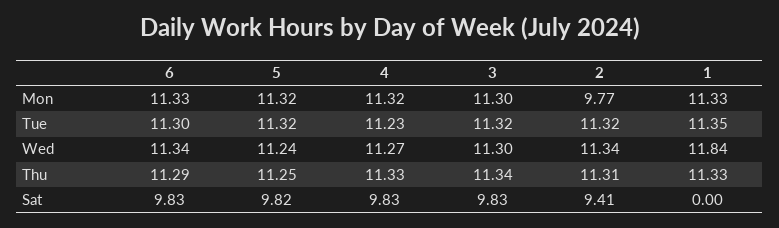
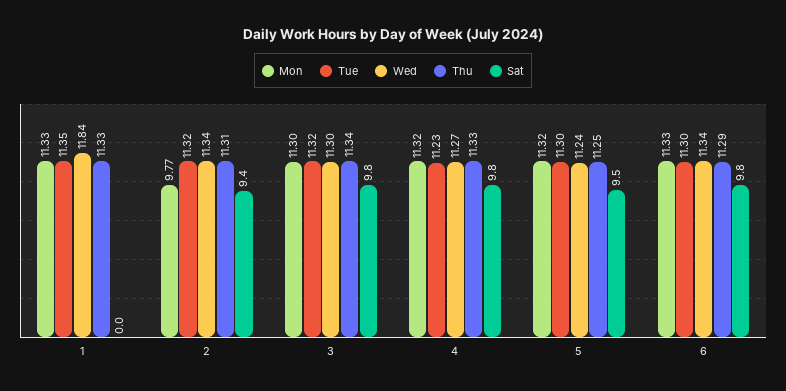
  {
    "Mon": {
      "6": 11.33,
      "5": 11.32,
      "4": 11.32,
      "3": 11.3,
      "2": 9.77,
      "1": 11.33
    },
    "Tue": {
      "6": 11.3,
-     "5": 11.32,
+     "5": 11.3,
      "4": 11.23,
      "3": 11.32,
      "2": 11.32,
      "1": 11.35
    },
    "Wed": {
      "6": 11.34,
      "5": 11.24,
      "4": 11.27,
      "3": 11.3,
      "2": 11.34,
      "1": 11.84
    },
    "Thu": {
      "6": 11.29,
      "5": 11.25,
      "4": 11.33,
      "3": 11.34,
      "2": 11.31,
      "1": 11.33
    },
    "Sat": {
      "6": 9.83,
-     "5": 9.82,
+     "5": 9.5,
      "4": 9.83,
      "3": 9.83,
      "2": 9.41,
      "1": 0
    }
  }

